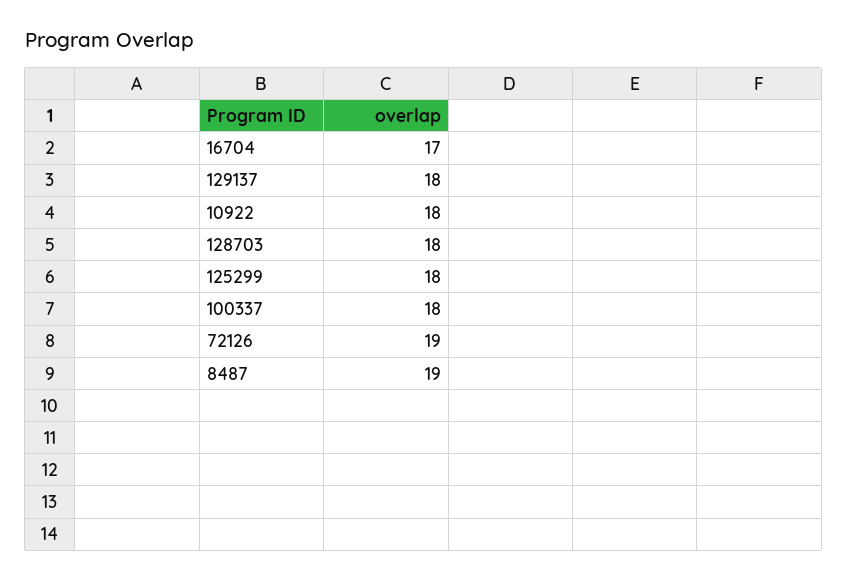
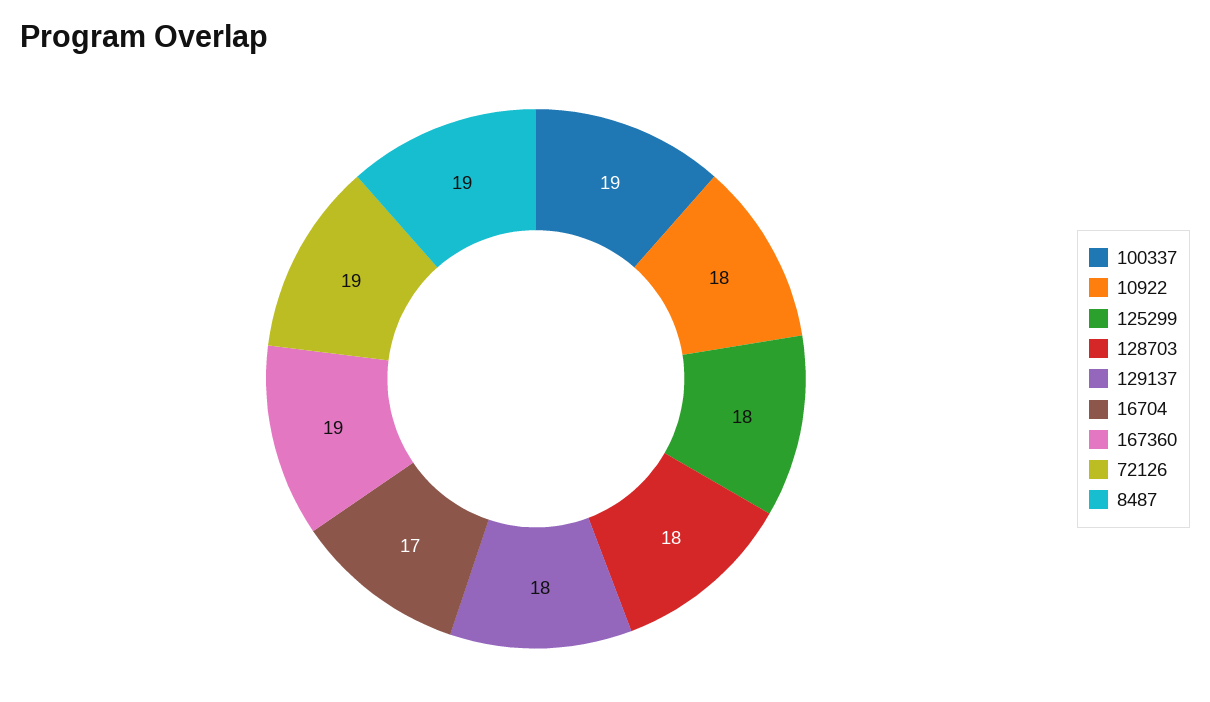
  {
    "16704": 17,
    "129137": 18,
    "10922": 18,
    "128703": 18,
    "125299": 18,
-   "100337": 18,
+   "100337": 19,
    "72126": 19,
-   "8487": 19
+   "8487": 19,
+   "167360": 19
  }

